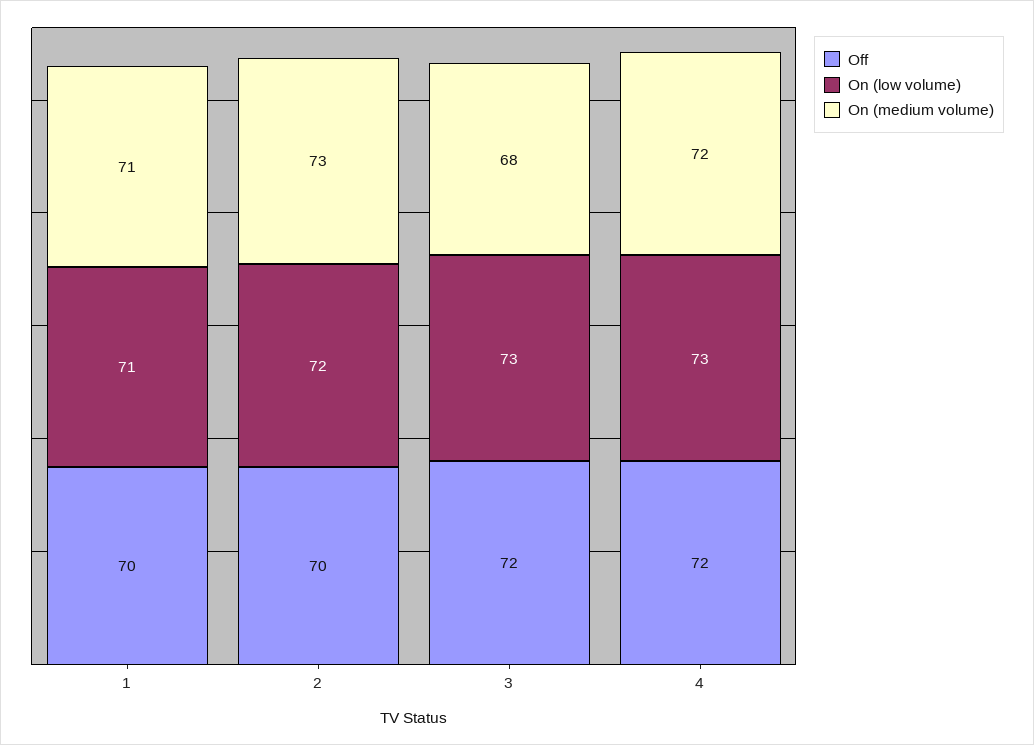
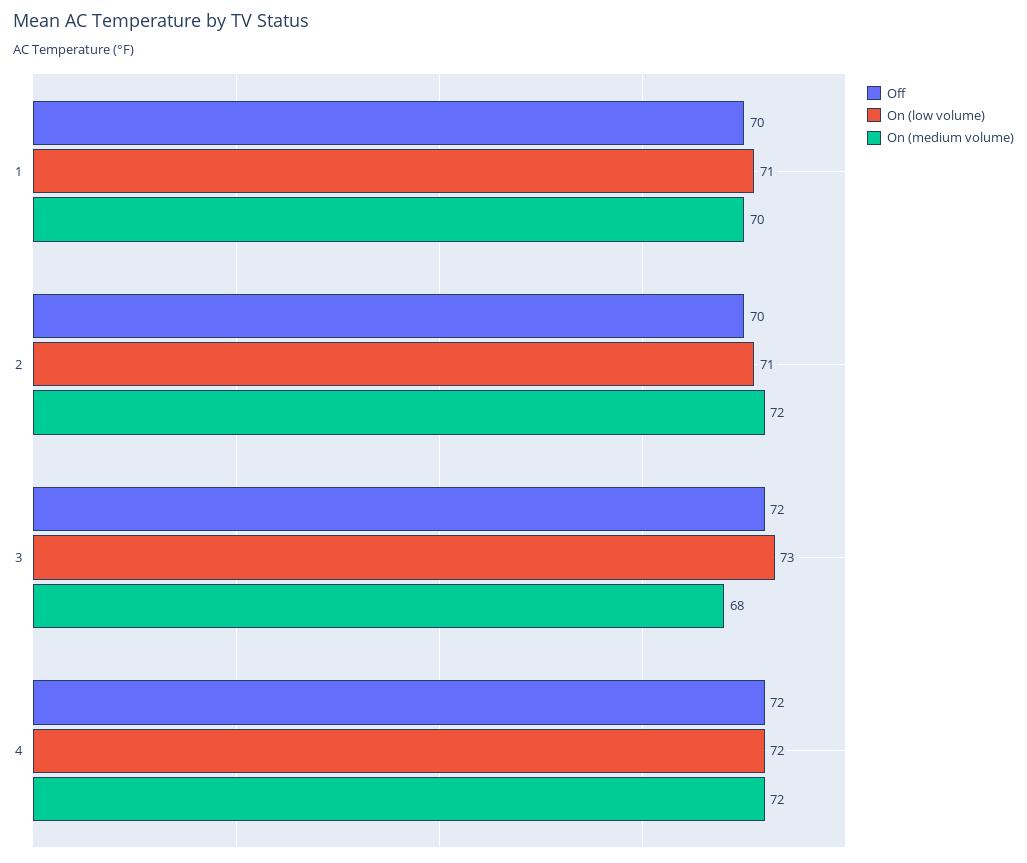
  {
    "Off": {
      "1": 70,
      "2": 70,
      "3": 72,
      "4": 72
    },
    "On (low volume)": {
      "1": 71,
-     "2": 72,
+     "2": 71,
      "3": 73,
-     "4": 73
+     "4": 72
    },
    "On (medium volume)": {
-     "1": 71,
+     "1": 70,
-     "2": 73,
+     "2": 72,
      "3": 68,
      "4": 72
    }
  }

